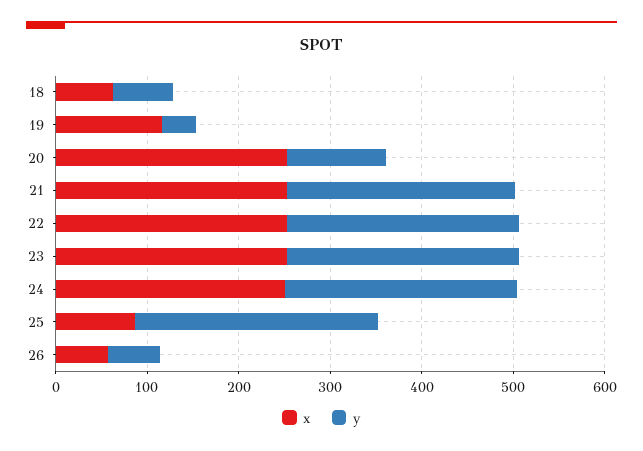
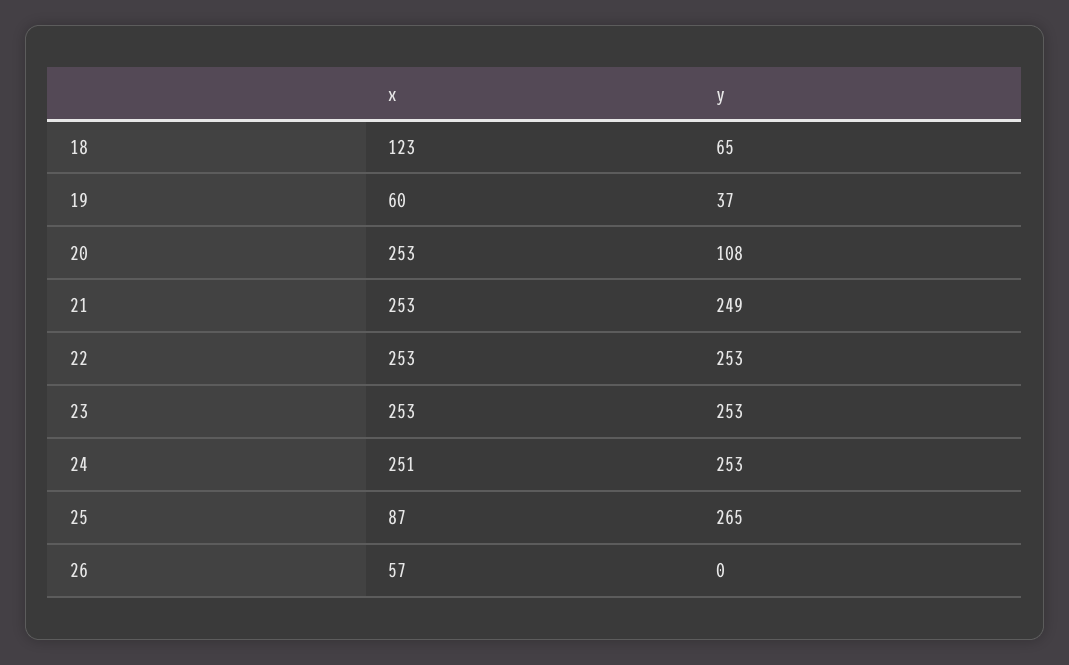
  {
    "x": {
-     "18": 60,
+     "18": 123,
-     "19": 120,
+     "19": 60,
      "20": 253,
      "21": 253,
      "22": 253,
      "23": 253,
      "24": 251,
      "25": 87,
      "26": 57
    },
    "y": {
      "18": 65,
      "19": 37,
      "20": 108,
      "21": 249,
      "22": 253,
      "23": 253,
      "24": 253,
      "25": 265,
-     "26": 60
+     "26": 0
    }
  }

